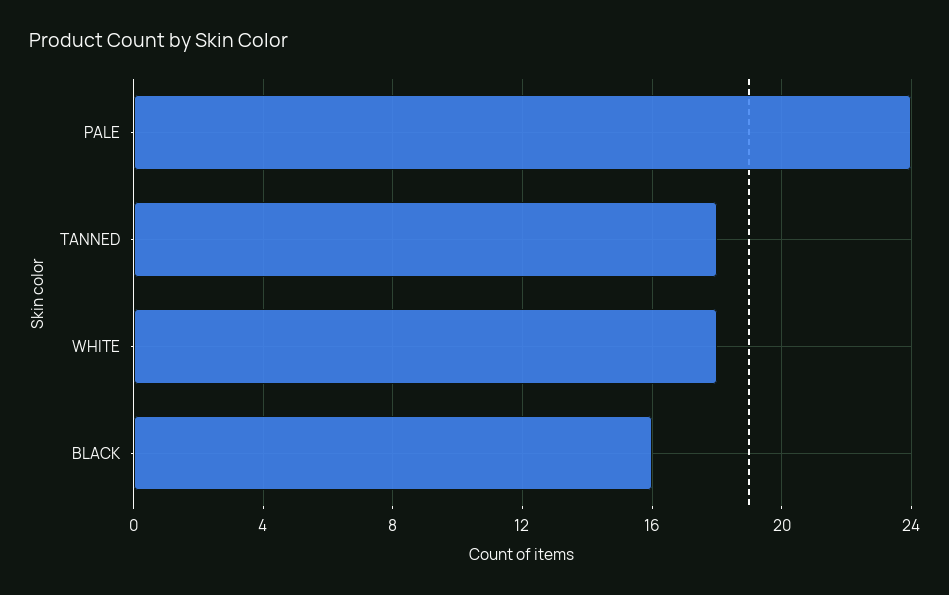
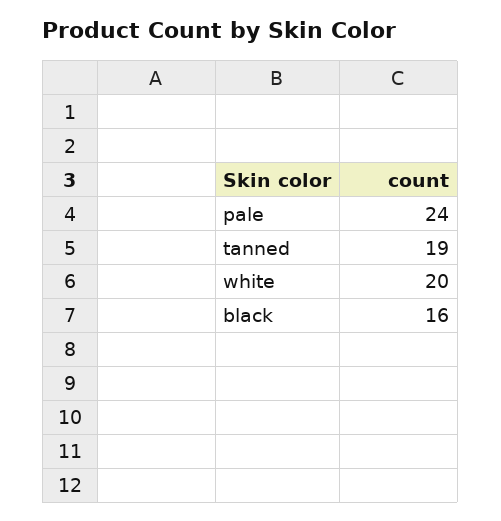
  {
    "PALE": 24,
-   "TANNED": 18,
+   "TANNED": 19,
-   "WHITE": 18,
+   "WHITE": 20,
    "BLACK": 16
  }

